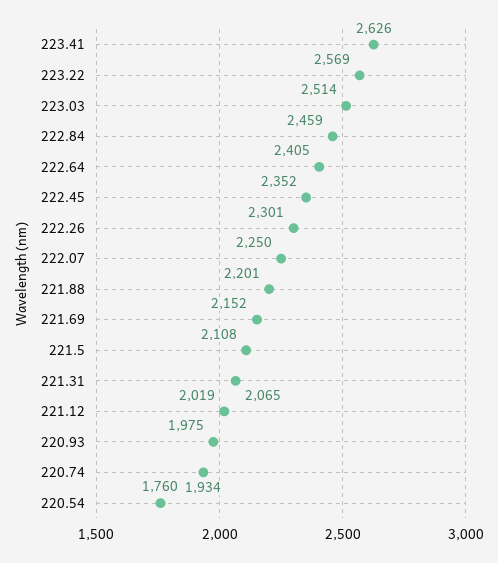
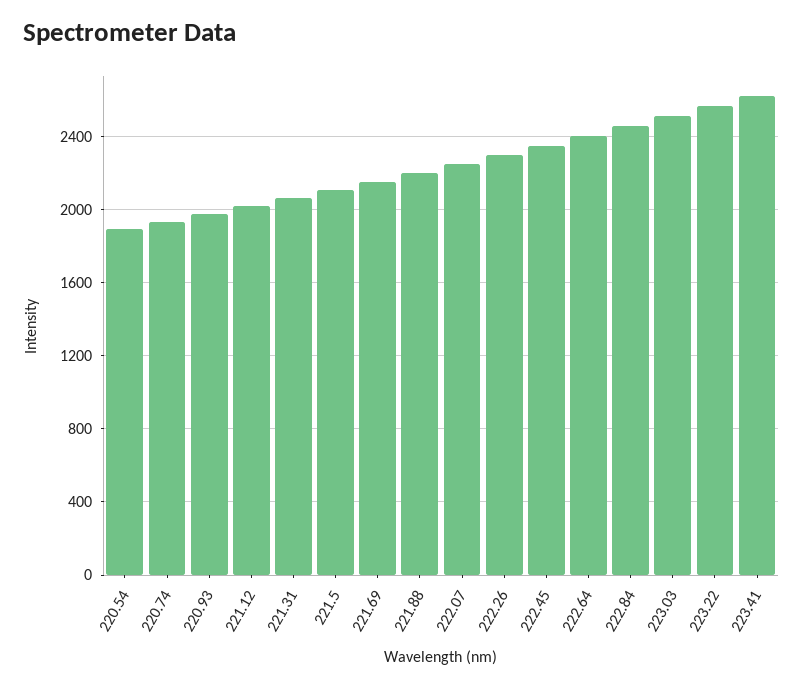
  {
    "223.41": 2626,
    "223.22": 2569,
    "223.03": 2514,
    "222.84": 2459,
    "222.64": 2405,
    "222.45": 2352,
    "222.26": 2301,
    "222.07": 2250,
    "221.88": 2201,
    "221.69": 2152,
    "221.5": 2108,
    "221.31": 2065,
    "221.12": 2019,
    "220.93": 1975,
    "220.74": 1934,
-   "220.54": 1760
+   "220.54": 1900
  }

